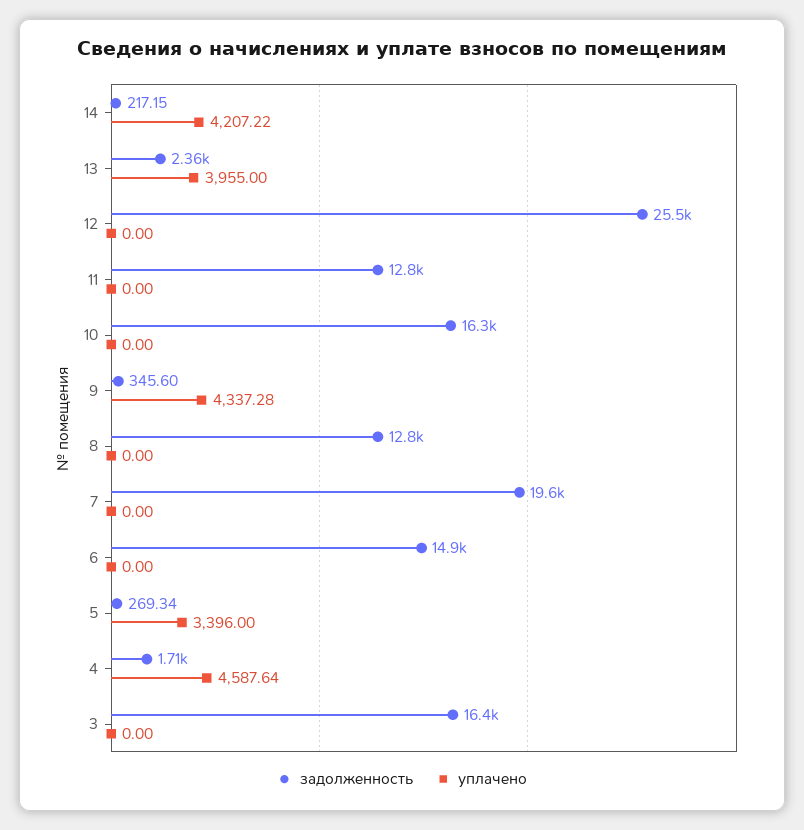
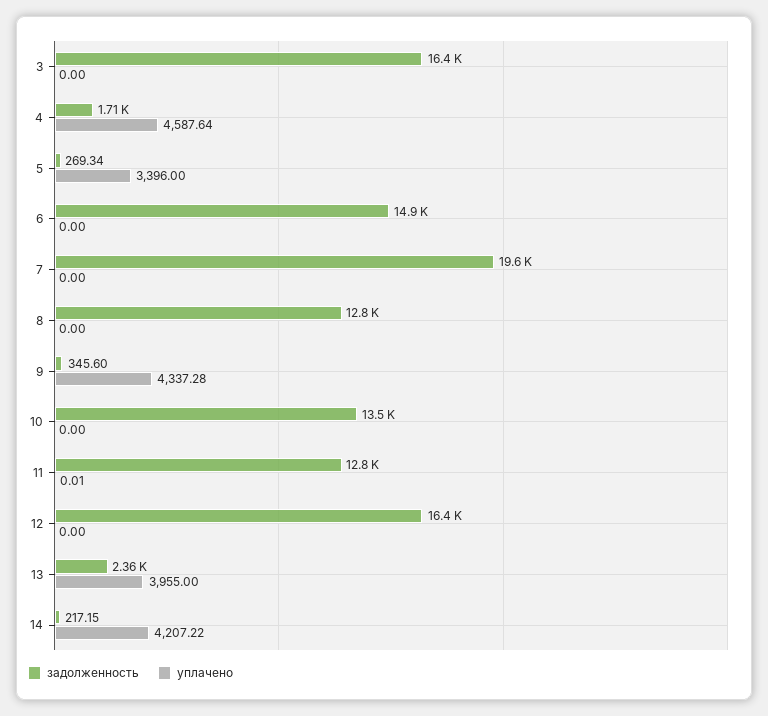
  {
    "задолженность": {
      "14": 217.15,
      "13": 2360,
-     "12": 25500,
+     "12": 16400,
      "11": 12800,
-     "10": 16300,
+     "10": 13500,
      "9": 345.6,
      "8": 12800,
      "7": 19600,
      "6": 14900,
      "5": 269.34,
      "4": 1710,
      "3": 16400
    },
    "уплачено": {
      "14": 4207.22,
      "13": 3955,
      "12": 0,
-     "11": 0,
+     "11": 0.01,
      "10": 0,
      "9": 4337.28,
      "8": 0,
      "7": 0,
      "6": 0,
      "5": 3396,
      "4": 4587.64,
      "3": 0
    }
  }

